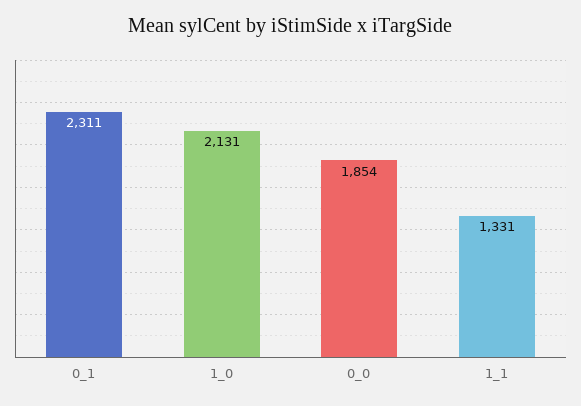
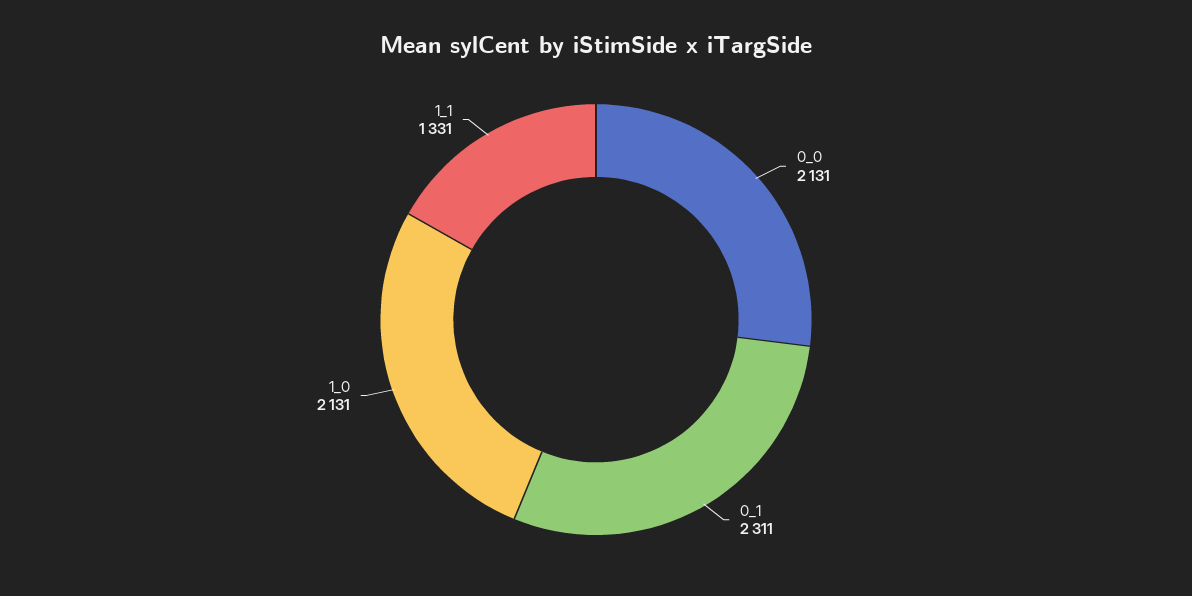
  {
    "0_1": 2311,
    "1_0": 2131,
-   "0_0": 1854,
+   "0_0": 2131,
    "1_1": 1331
  }

